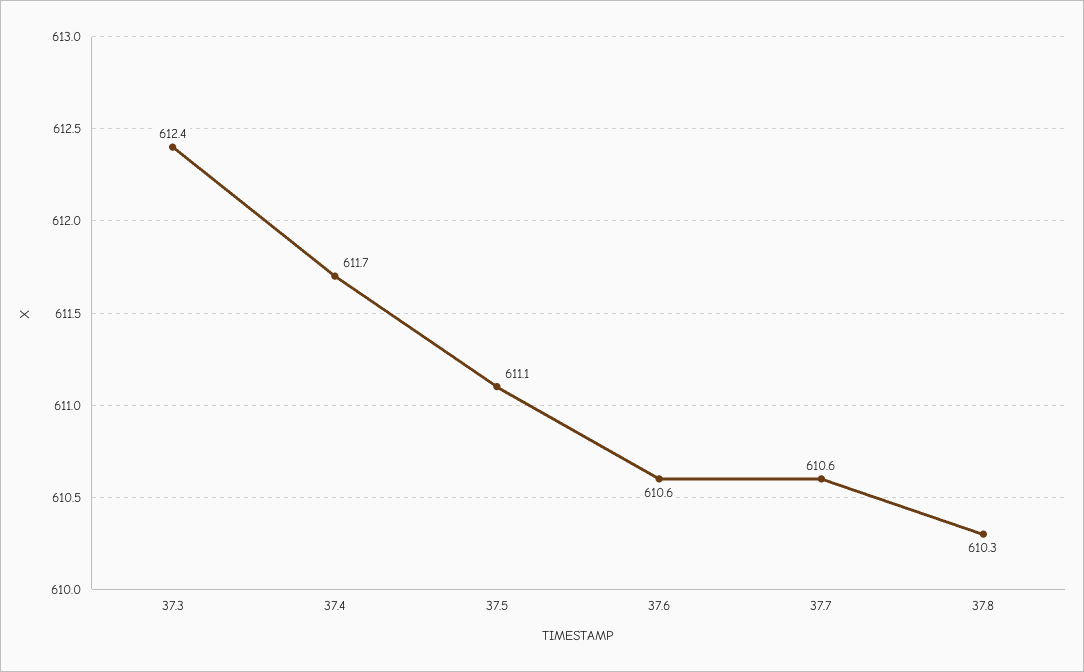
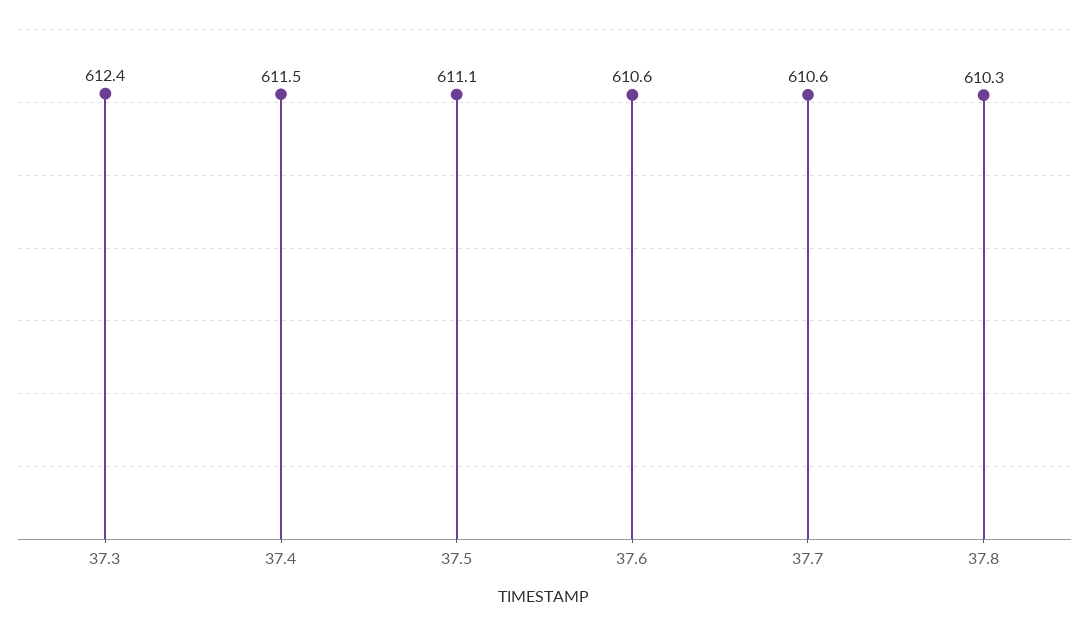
  {
    "37.3": 612.4,
-   "37.4": 611.7,
+   "37.4": 611.5,
    "37.5": 611.1,
    "37.6": 610.6,
    "37.7": 610.6,
    "37.8": 610.3
  }

